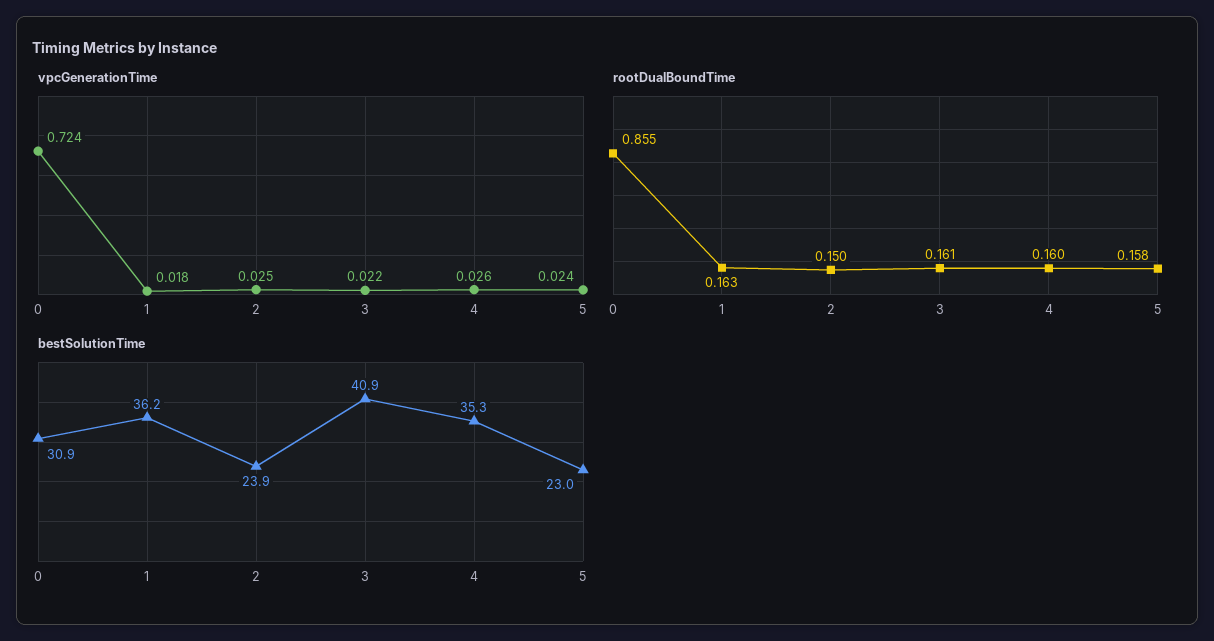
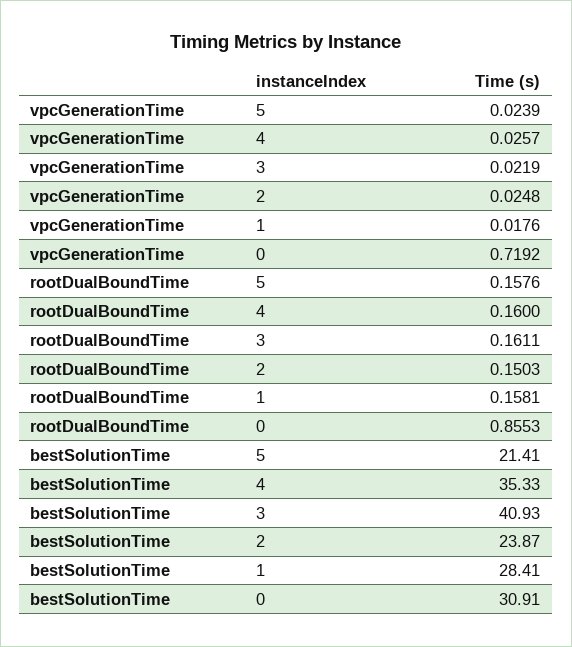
  {
    "vpcGenerationTime": {
-     "0": 0.724,
+     "0": 0.7192,
      "1": 0.0176,
      "2": 0.0248,
      "3": 0.0219,
      "4": 0.0257,
      "5": 0.0239
    },
    "rootDualBoundTime": {
      "0": 0.8553,
-     "1": 0.163,
+     "1": 0.1581,
      "2": 0.1503,
      "3": 0.1611,
      "4": 0.16,
      "5": 0.1576
    },
    "bestSolutionTime": {
      "0": 30.91,
-     "1": 36.2,
+     "1": 28.41,
      "2": 23.87,
      "3": 40.93,
      "4": 35.33,
-     "5": 23
+     "5": 21.41
    }
  }

